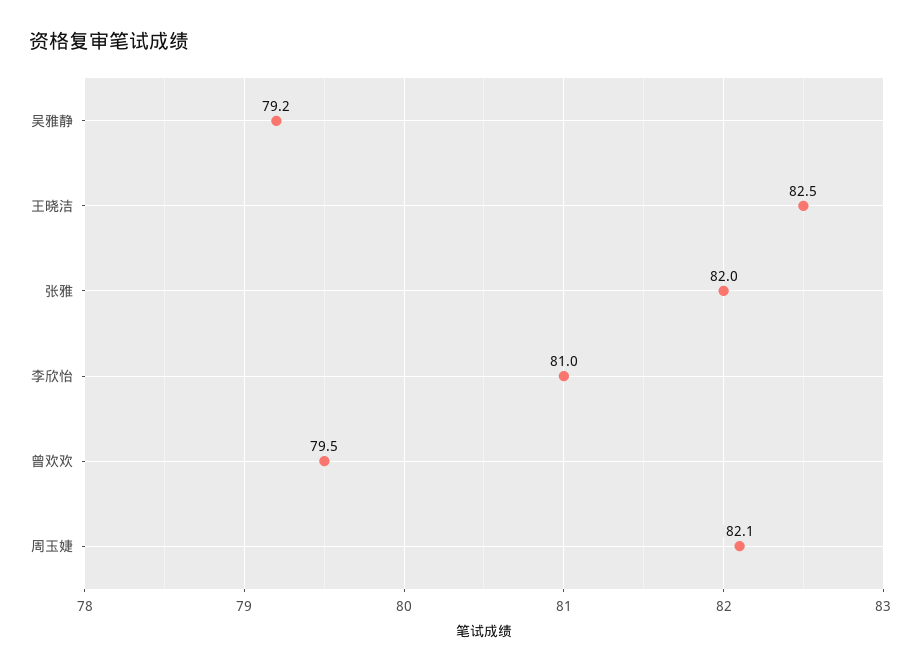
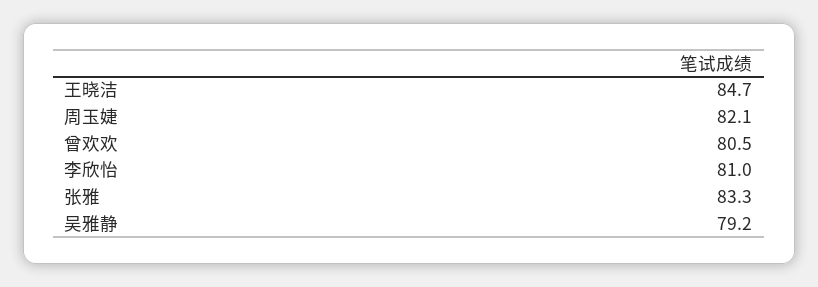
  {
    "吴雅静": 79.2,
-   "王晓洁": 82.5,
+   "王晓洁": 84.7,
-   "张雅": 82,
+   "张雅": 83.3,
    "李欣怡": 81,
-   "曾欢欢": 79.5,
+   "曾欢欢": 80.5,
    "周玉婕": 82.1
  }

